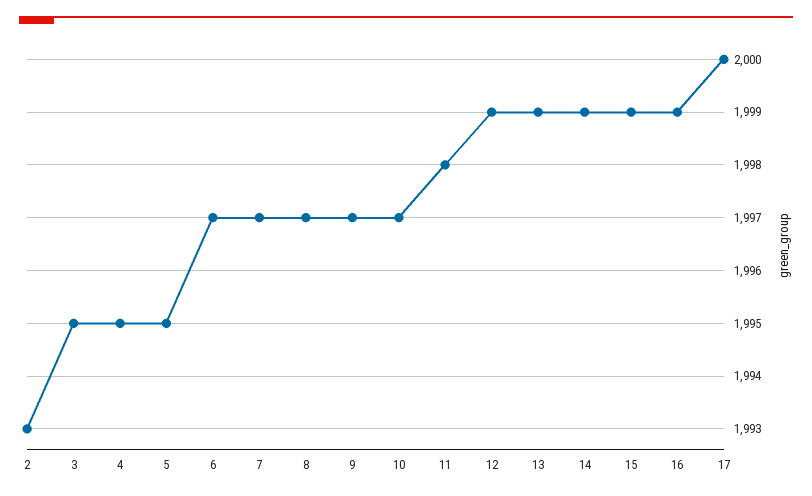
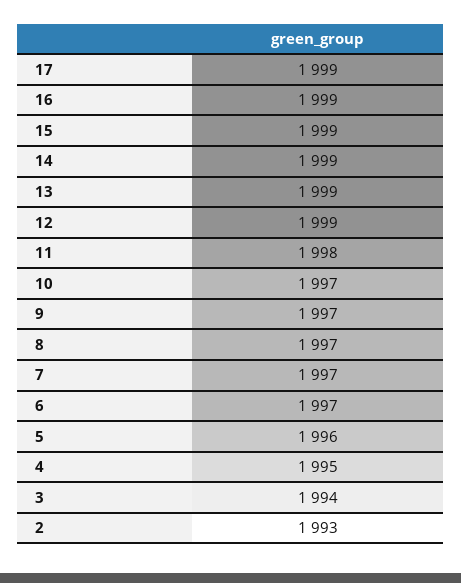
  {
    "2": 1993,
-   "3": 1995,
+   "3": 1994,
    "4": 1995,
-   "5": 1995,
+   "5": 1996,
    "6": 1997,
    "7": 1997,
    "8": 1997,
    "9": 1997,
    "10": 1997,
    "11": 1998,
    "12": 1999,
    "13": 1999,
    "14": 1999,
    "15": 1999,
    "16": 1999,
-   "17": 2000
+   "17": 1999
  }

